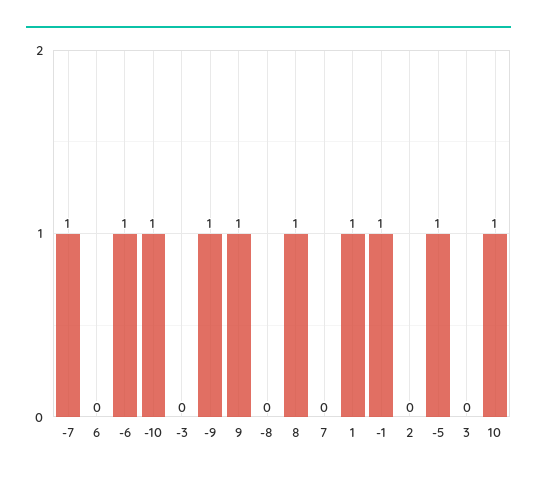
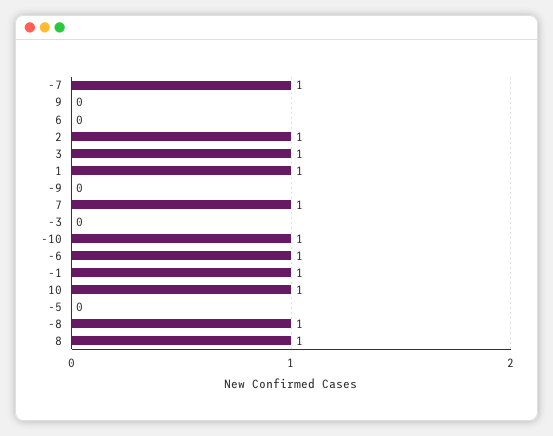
  {
    "-7": 1,
    "6": 0,
    "-6": 1,
    "-10": 1,
    "-3": 0,
-   "-9": 1,
+   "-9": 0,
-   "9": 1,
+   "9": 0,
-   "-8": 0,
+   "-8": 1,
    "8": 1,
-   "7": 0,
+   "7": 1,
    "1": 1,
    "-1": 1,
-   "2": 0,
+   "2": 1,
-   "-5": 1,
+   "-5": 0,
-   "3": 0,
+   "3": 1,
    "10": 1
  }

